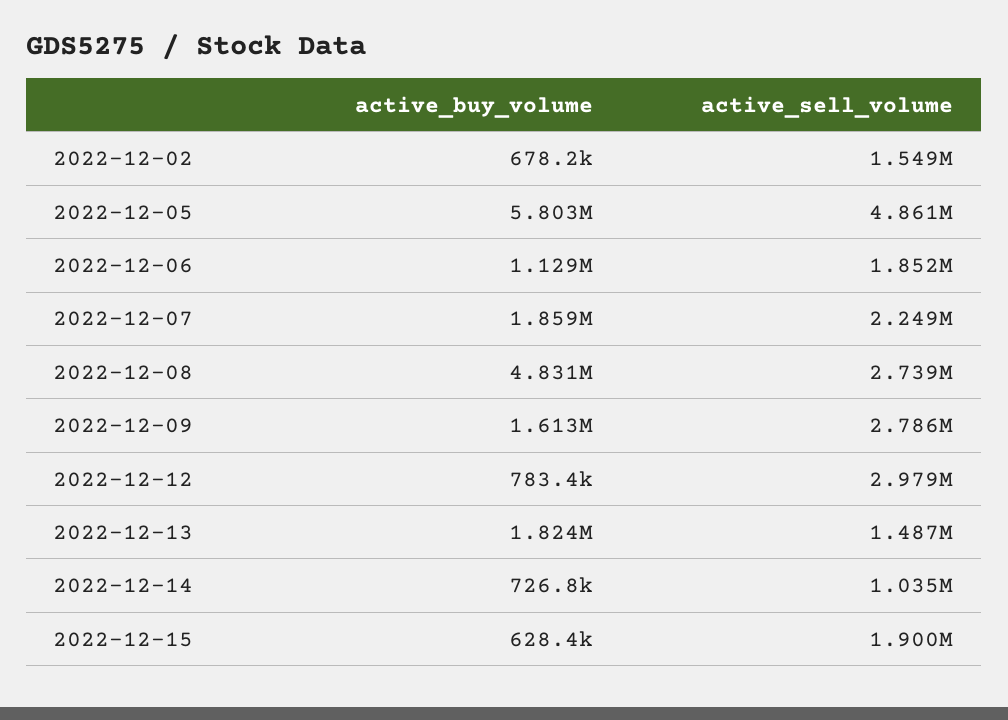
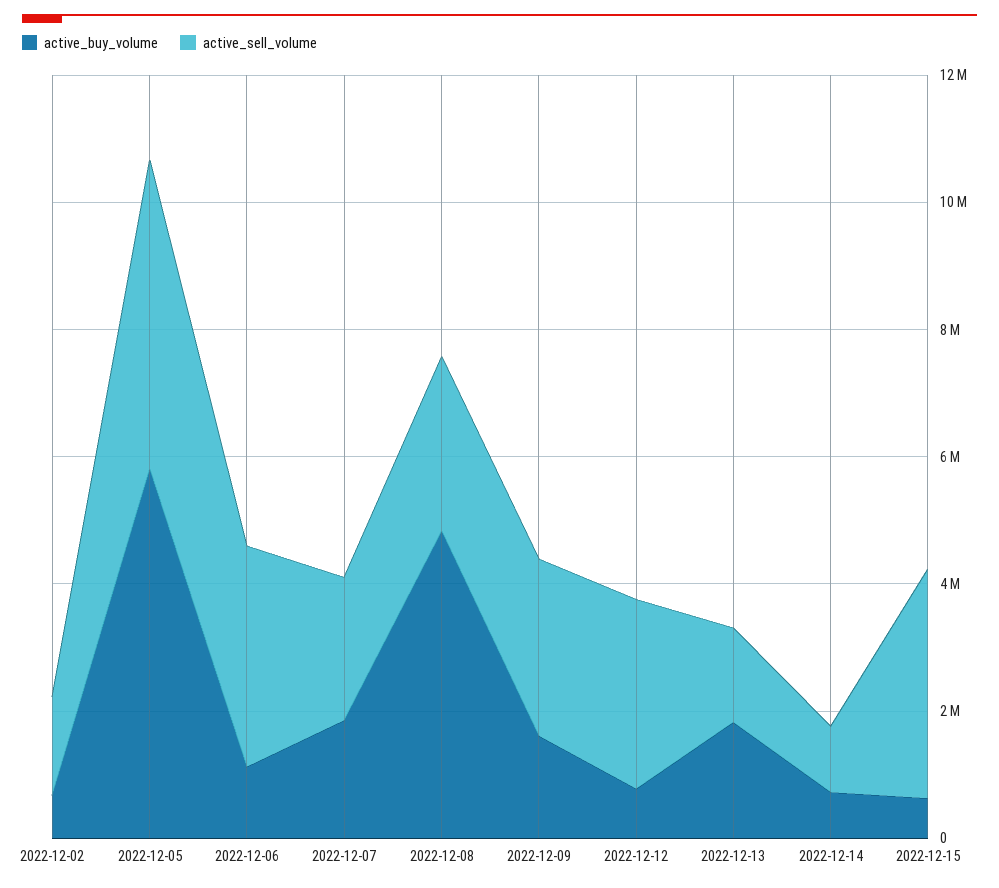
  {
    "active_buy_volume": {
      "2022-12-02": 678200,
      "2022-12-05": 5803000,
      "2022-12-06": 1129000,
      "2022-12-07": 1859000,
      "2022-12-08": 4831000,
      "2022-12-09": 1613000,
      "2022-12-12": 783400,
      "2022-12-13": 1824000,
      "2022-12-14": 726800,
      "2022-12-15": 628400
    },
    "active_sell_volume": {
      "2022-12-02": 1549000,
      "2022-12-05": 4861000,
-     "2022-12-06": 1852000,
+     "2022-12-06": 3500000,
      "2022-12-07": 2249000,
      "2022-12-08": 2739000,
      "2022-12-09": 2786000,
      "2022-12-12": 2979000,
      "2022-12-13": 1487000,
      "2022-12-14": 1035000,
-     "2022-12-15": 1900000
+     "2022-12-15": 3500000
    }
  }

